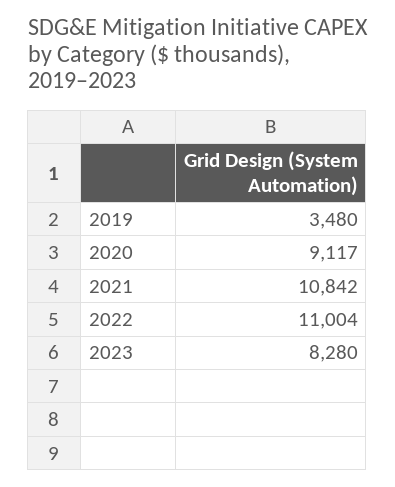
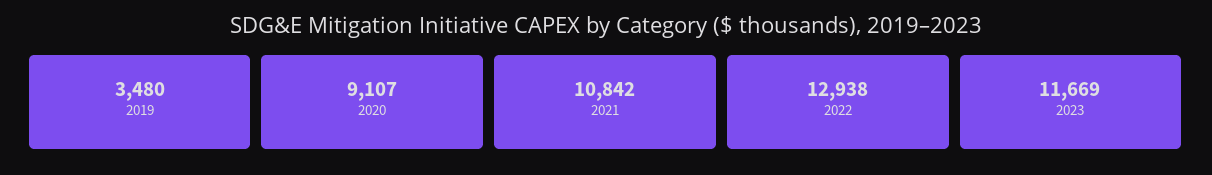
  {
    "2019": 3480,
-   "2020": 9117,
+   "2020": 9107,
    "2021": 10842,
-   "2022": 11004,
+   "2022": 12938,
-   "2023": 8280
+   "2023": 11669
  }

